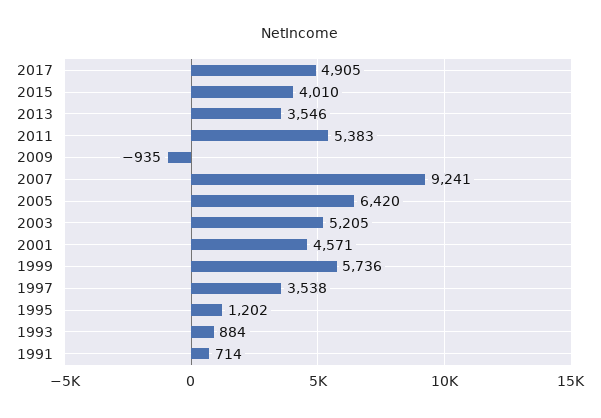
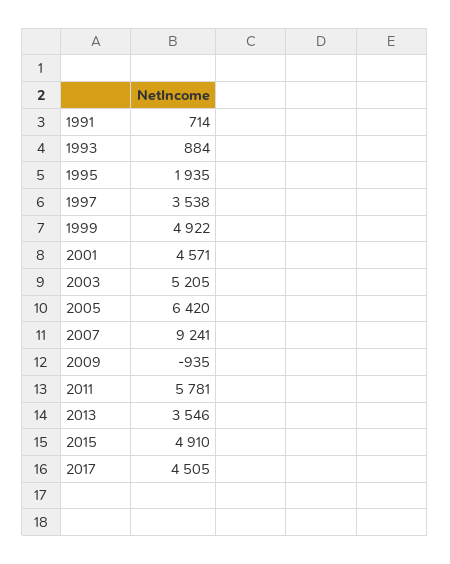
  {
-   "2017": 4905,
+   "2017": 4505,
-   "2015": 4010,
+   "2015": 4910,
    "2013": 3546,
-   "2011": 5383,
+   "2011": 5781,
    "2009": -935,
    "2007": 9241,
    "2005": 6420,
    "2003": 5205,
    "2001": 4571,
-   "1999": 5736,
+   "1999": 4922,
    "1997": 3538,
-   "1995": 1202,
+   "1995": 1935,
    "1993": 884,
    "1991": 714
  }

